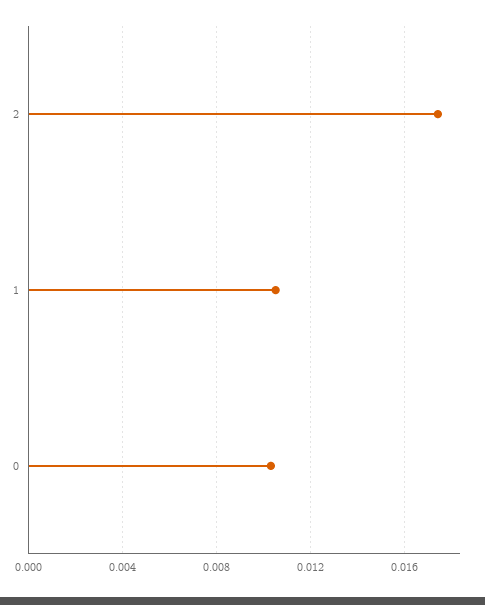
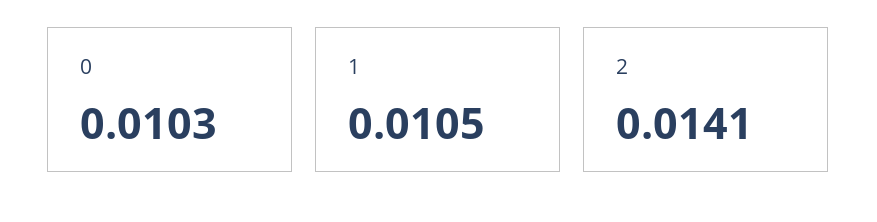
  {
-   "2": 0.0175,
+   "2": 0.0141,
    "1": 0.0105,
    "0": 0.0103
  }

